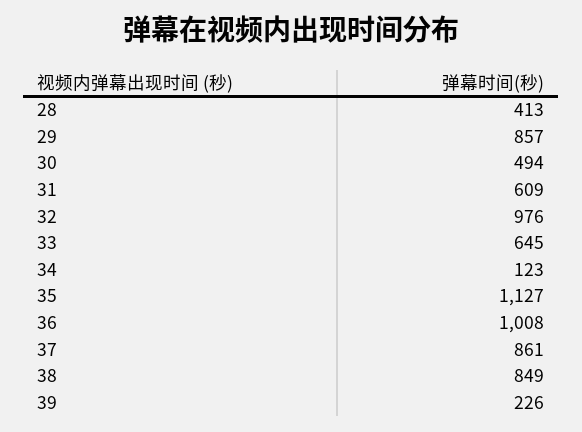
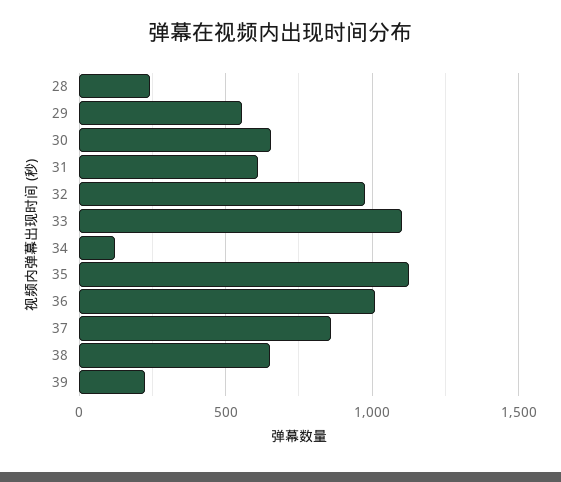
  {
-   "28": 413,
+   "28": 250,
-   "29": 857,
+   "29": 550,
-   "30": 494,
+   "30": 650,
    "31": 609,
    "32": 976,
-   "33": 645,
+   "33": 1100,
    "34": 123,
    "35": 1127,
    "36": 1008,
    "37": 861,
-   "38": 849,
+   "38": 650,
    "39": 226
  }

